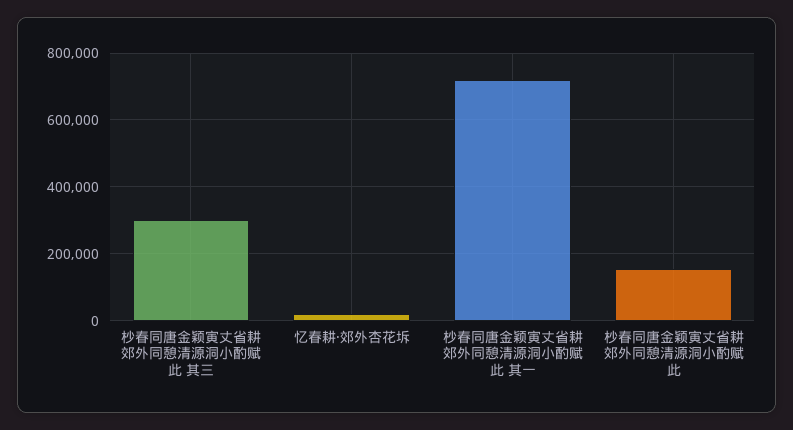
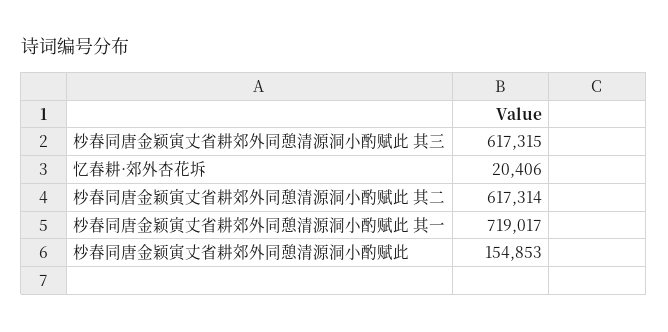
  {
-   "杪春同唐金颖寅丈省耕郊外同憩清源洞小酌赋此 其三": 300000,
+   "杪春同唐金颖寅丈省耕郊外同憩清源洞小酌赋此 其三": 617315,
    "忆春耕·郊外杏花坼": 20406,
    "杪春同唐金颖寅丈省耕郊外同憩清源洞小酌赋此 其一": 719017,
-   "杪春同唐金颖寅丈省耕郊外同憩清源洞小酌赋此": 154853
+   "杪春同唐金颖寅丈省耕郊外同憩清源洞小酌赋此": 154853,
+   "杪春同唐金颖寅丈省耕郊外同憩清源洞小酌赋此 其二": 617314
  }

